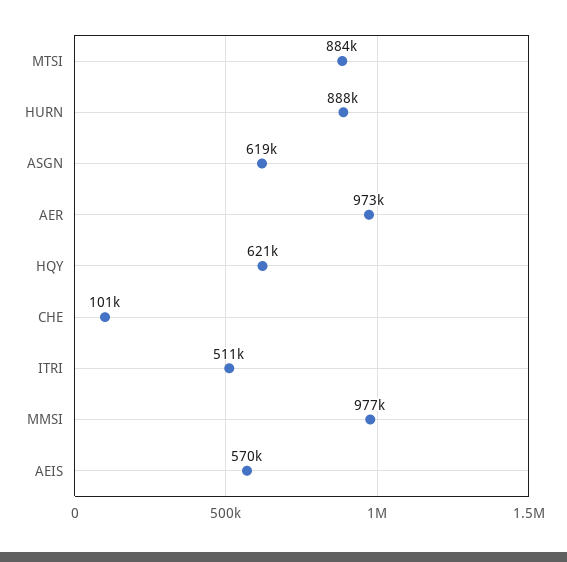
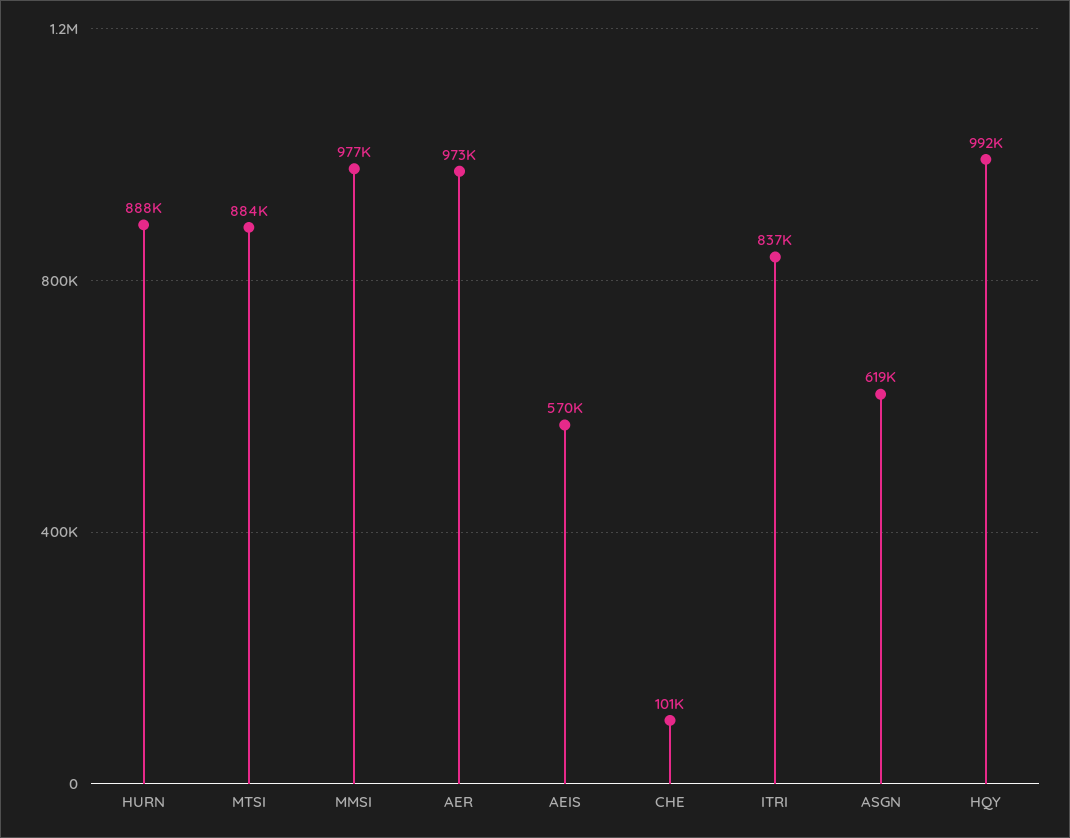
  {
    "MTSI": 884000,
    "HURN": 888000,
    "ASGN": 619000,
    "AER": 973000,
-   "HQY": 621000,
+   "HQY": 992000,
    "CHE": 101000,
-   "ITRI": 511000,
+   "ITRI": 837000,
    "MMSI": 977000,
    "AEIS": 570000
  }

